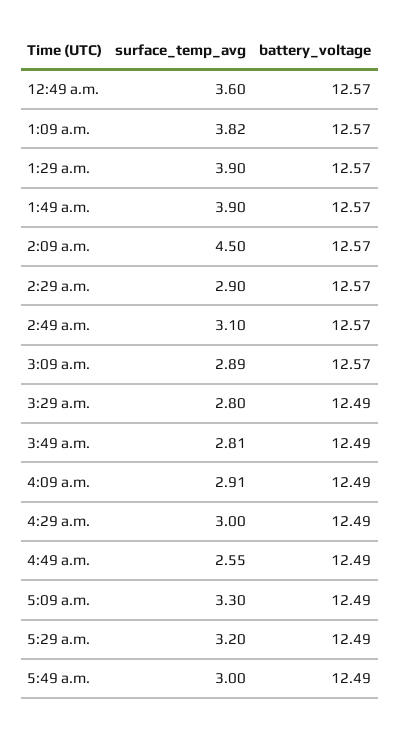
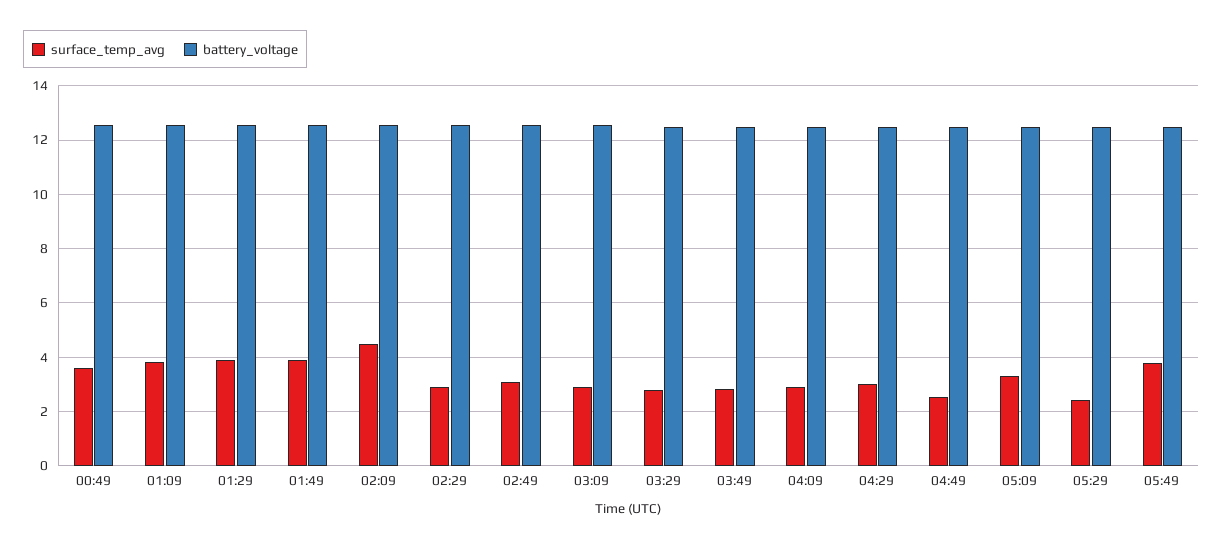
  {
    "surface_temp_avg": {
      "12:49 a.m.": 3.6,
      "1:09 a.m.": 3.82,
      "1:29 a.m.": 3.9,
      "1:49 a.m.": 3.9,
      "2:09 a.m.": 4.5,
      "2:29 a.m.": 2.9,
      "2:49 a.m.": 3.1,
      "3:09 a.m.": 2.89,
      "3:29 a.m.": 2.8,
      "3:49 a.m.": 2.81,
      "4:09 a.m.": 2.91,
      "4:29 a.m.": 3,
      "4:49 a.m.": 2.55,
      "5:09 a.m.": 3.3,
-     "5:29 a.m.": 3.2,
+     "5:29 a.m.": 2.5,
-     "5:49 a.m.": 3
+     "5:49 a.m.": 3.75
    },
    "battery_voltage": {
      "12:49 a.m.": 12.57,
      "1:09 a.m.": 12.57,
      "1:29 a.m.": 12.57,
      "1:49 a.m.": 12.57,
      "2:09 a.m.": 12.57,
      "2:29 a.m.": 12.57,
      "2:49 a.m.": 12.57,
      "3:09 a.m.": 12.57,
      "3:29 a.m.": 12.49,
      "3:49 a.m.": 12.49,
      "4:09 a.m.": 12.49,
      "4:29 a.m.": 12.49,
      "4:49 a.m.": 12.49,
      "5:09 a.m.": 12.49,
      "5:29 a.m.": 12.49,
      "5:49 a.m.": 12.49
    }
  }

